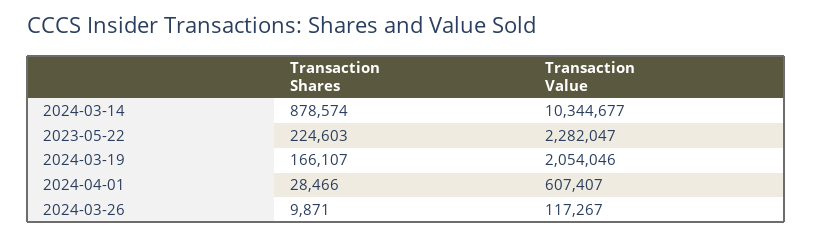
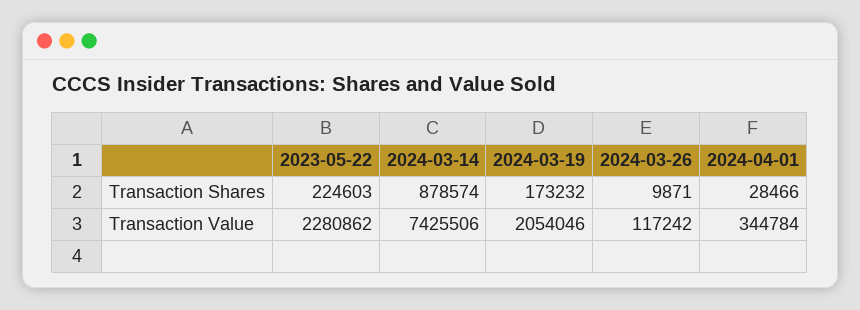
  {
    "Transaction Shares": {
      "2024-03-14": 878574,
      "2023-05-22": 224603,
-     "2024-03-19": 166107,
+     "2024-03-19": 173232,
      "2024-04-01": 28466,
      "2024-03-26": 9871
    },
    "Transaction Value": {
-     "2024-03-14": 10344677,
+     "2024-03-14": 7425506,
-     "2023-05-22": 2282047,
+     "2023-05-22": 2280862,
      "2024-03-19": 2054046,
-     "2024-04-01": 607407,
+     "2024-04-01": 344784,
-     "2024-03-26": 117267
+     "2024-03-26": 117242
    }
  }

